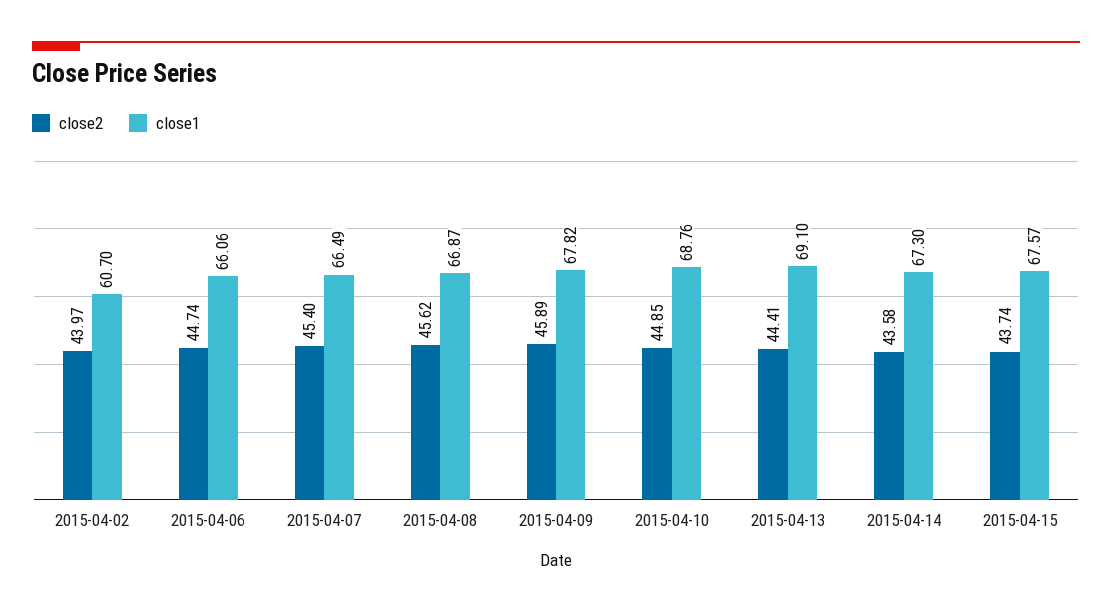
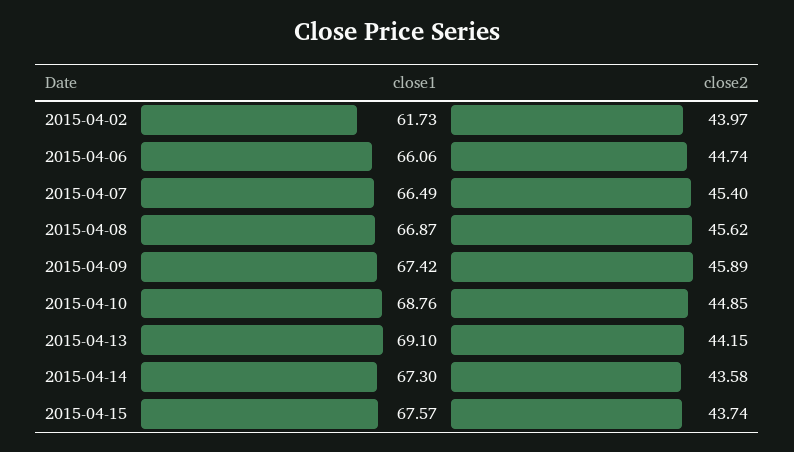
  {
    "close2": {
      "2015-04-02": 43.97,
      "2015-04-06": 44.74,
      "2015-04-07": 45.4,
      "2015-04-08": 45.62,
      "2015-04-09": 45.89,
      "2015-04-10": 44.85,
-     "2015-04-13": 44.41,
+     "2015-04-13": 44.15,
      "2015-04-14": 43.58,
      "2015-04-15": 43.74
    },
    "close1": {
-     "2015-04-02": 60.7,
+     "2015-04-02": 61.73,
      "2015-04-06": 66.06,
      "2015-04-07": 66.49,
      "2015-04-08": 66.87,
-     "2015-04-09": 67.82,
+     "2015-04-09": 67.42,
      "2015-04-10": 68.76,
      "2015-04-13": 69.1,
      "2015-04-14": 67.3,
      "2015-04-15": 67.57
    }
  }

